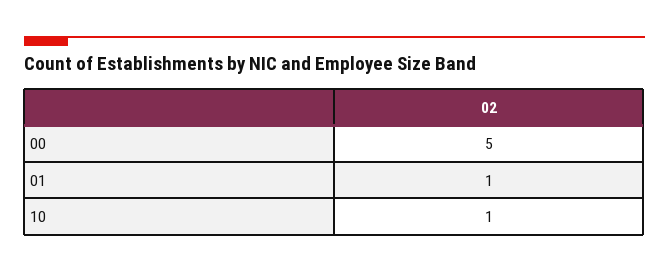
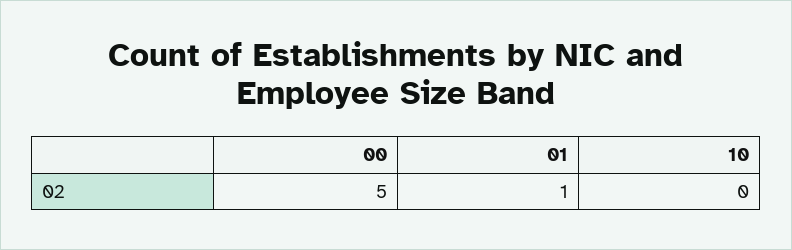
  {
    "00": 5,
    "01": 1,
-   "10": 1
+   "10": 0
  }

